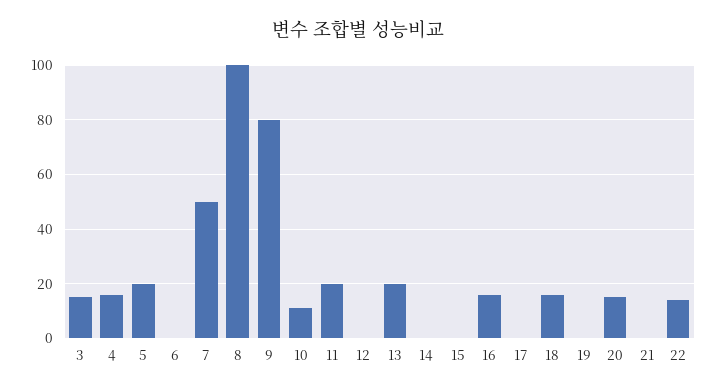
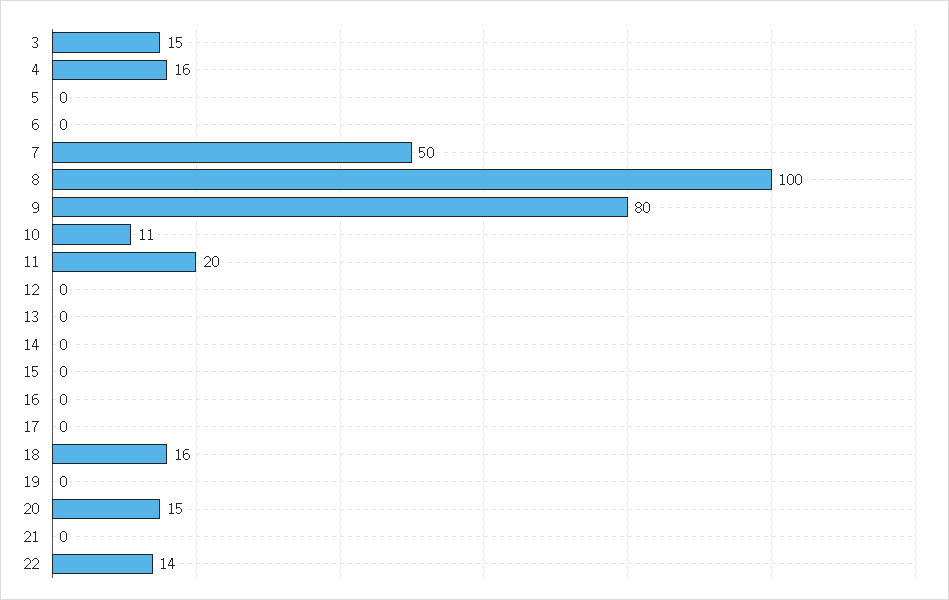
  {
    "3": 15,
    "4": 16,
-   "5": 20,
+   "5": 0,
    "6": 0,
    "7": 50,
    "8": 100,
    "9": 80,
    "10": 11,
    "11": 20,
    "12": 0,
-   "13": 20,
+   "13": 0,
    "14": 0,
    "15": 0,
-   "16": 15,
+   "16": 0,
    "17": 0,
    "18": 16,
    "19": 0,
    "20": 15,
    "21": 0,
    "22": 14
  }

